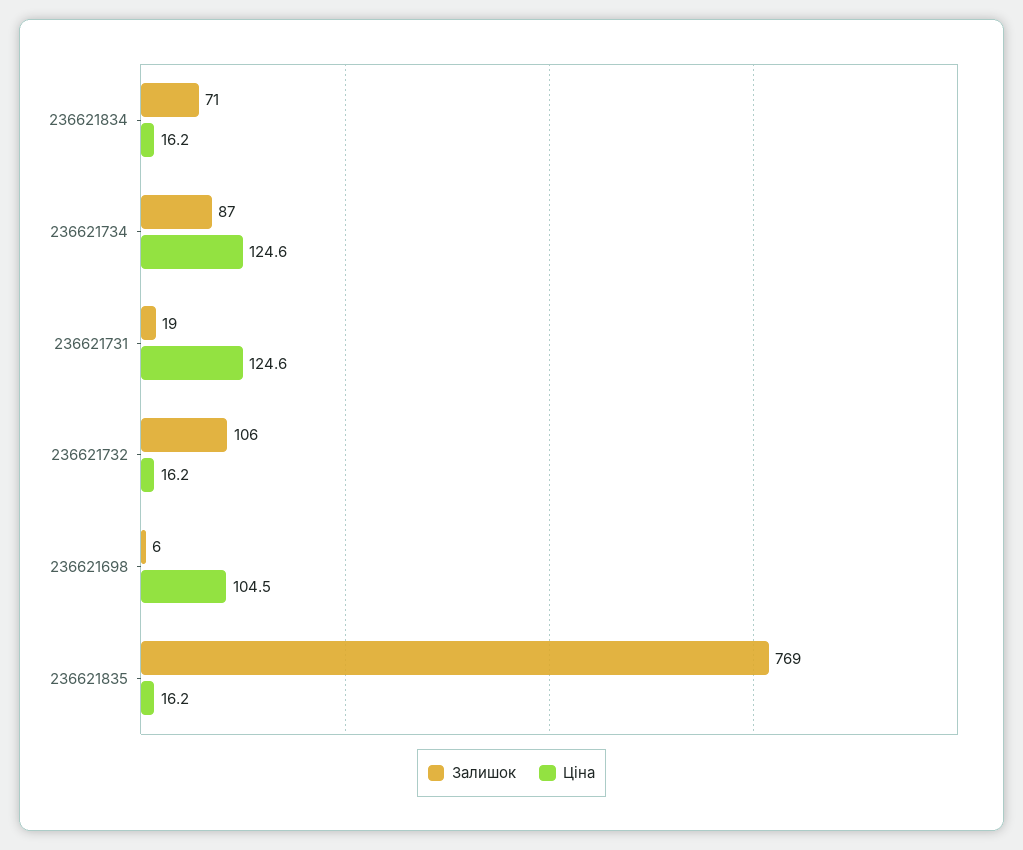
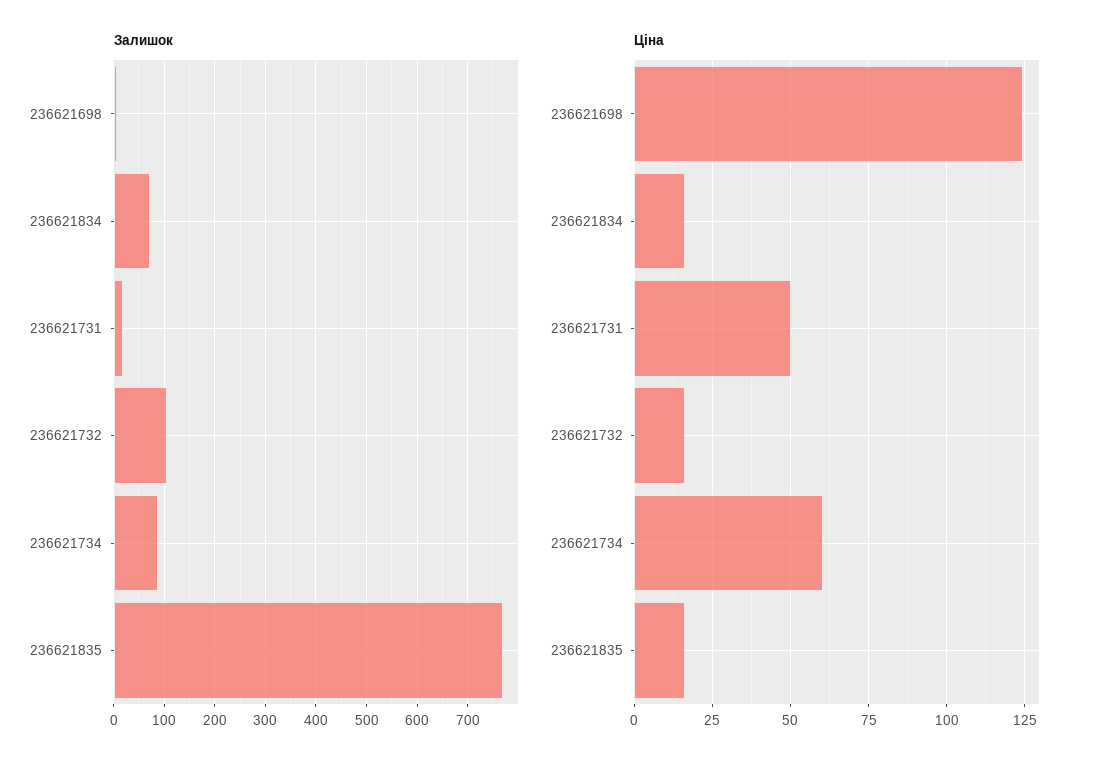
  {
    "Залишок": {
      "236621834": 71,
      "236621734": 87,
      "236621731": 19,
      "236621732": 106,
      "236621698": 6,
      "236621835": 769
    },
    "Ціна": {
      "236621834": 16.2,
-     "236621734": 124.6,
+     "236621734": 60,
-     "236621731": 124.6,
+     "236621731": 50,
      "236621732": 16.2,
-     "236621698": 104.5,
+     "236621698": 125,
      "236621835": 16.2
    }
  }

